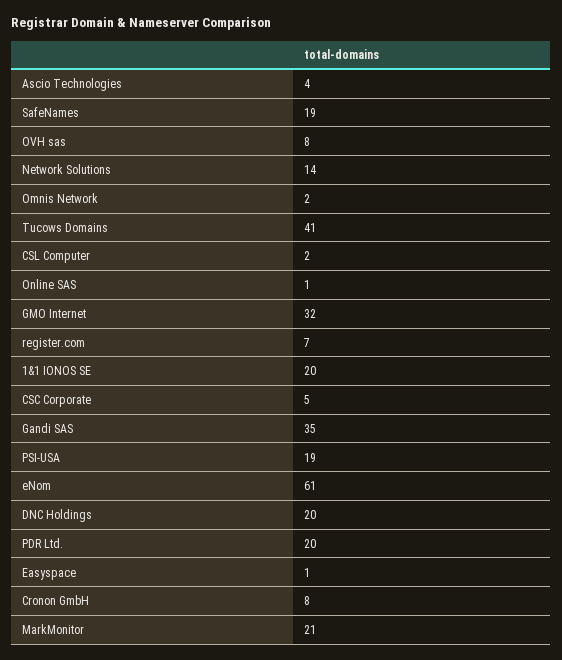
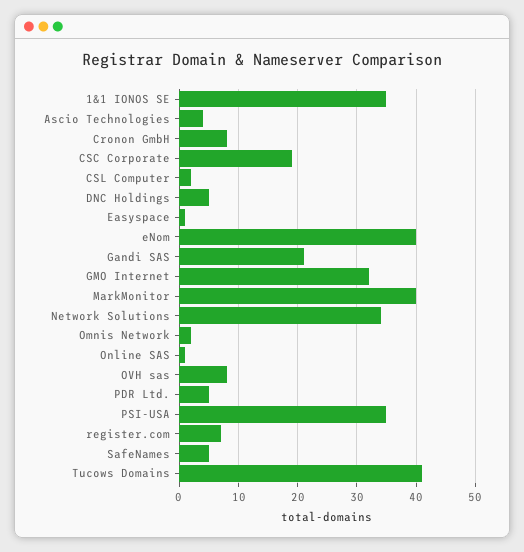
  {
    "Ascio Technologies": 4,
-   "SafeNames": 19,
+   "SafeNames": 5,
    "OVH sas": 8,
-   "Network Solutions": 14,
+   "Network Solutions": 35,
    "Omnis Network": 2,
    "Tucows Domains": 41,
    "CSL Computer": 2,
    "Online SAS": 1,
    "GMO Internet": 32,
    "register.com": 7,
-   "1&1 IONOS SE": 20,
+   "1&1 IONOS SE": 35,
-   "CSC Corporate": 5,
+   "CSC Corporate": 20,
-   "Gandi SAS": 35,
+   "Gandi SAS": 20,
-   "PSI-USA": 19,
+   "PSI-USA": 35,
-   "eNom": 61,
+   "eNom": 40,
-   "DNC Holdings": 20,
+   "DNC Holdings": 5,
-   "PDR Ltd.": 20,
+   "PDR Ltd.": 5,
    "Easyspace": 1,
    "Cronon GmbH": 8,
-   "MarkMonitor": 21
+   "MarkMonitor": 40
  }

